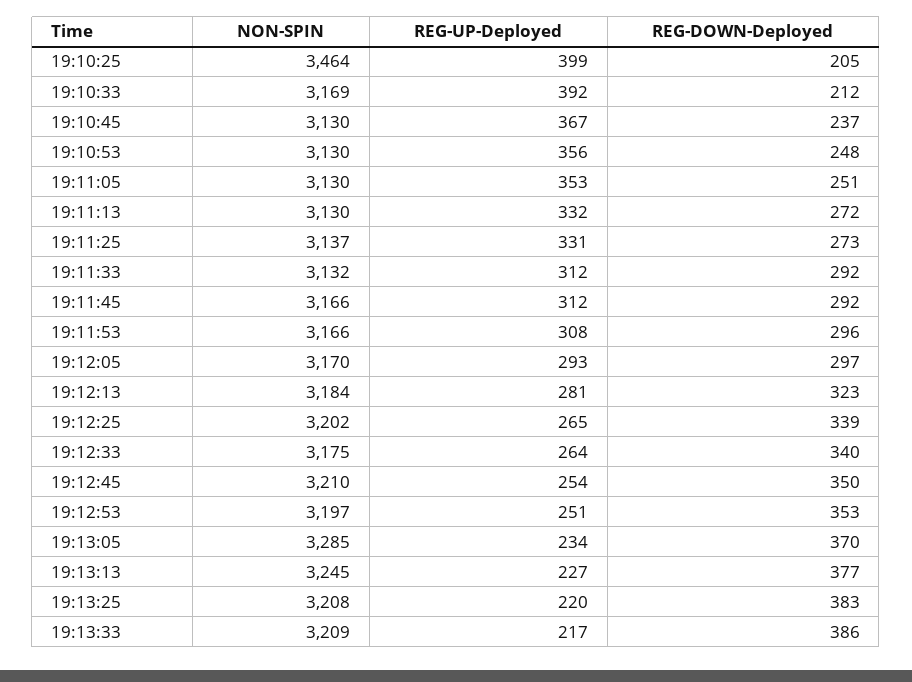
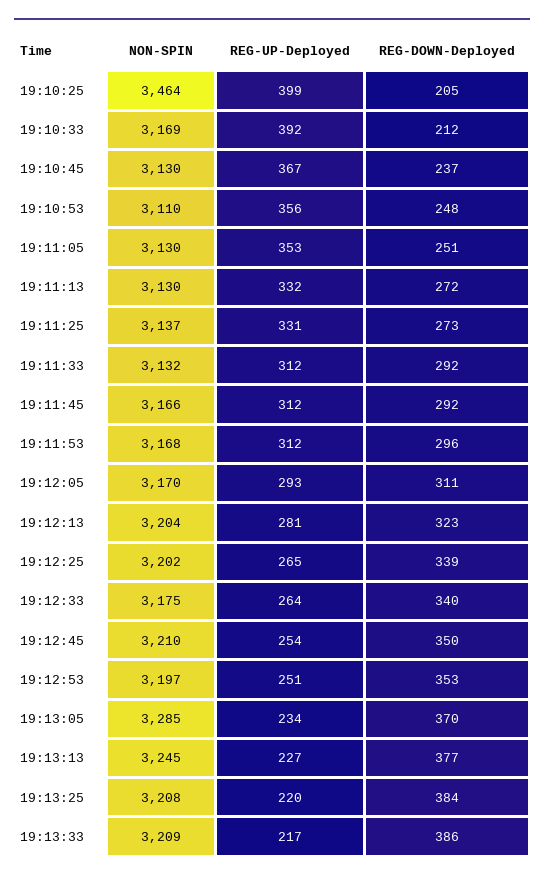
  {
    "NON-SPIN": {
      "19:10:25": 3464,
      "19:10:33": 3169,
      "19:10:45": 3130,
-     "19:10:53": 3130,
+     "19:10:53": 3110,
      "19:11:05": 3130,
      "19:11:13": 3130,
      "19:11:25": 3137,
      "19:11:33": 3132,
      "19:11:45": 3166,
-     "19:11:53": 3166,
+     "19:11:53": 3168,
      "19:12:05": 3170,
-     "19:12:13": 3184,
+     "19:12:13": 3204,
      "19:12:25": 3202,
      "19:12:33": 3175,
      "19:12:45": 3210,
      "19:12:53": 3197,
      "19:13:05": 3285,
      "19:13:13": 3245,
      "19:13:25": 3208,
      "19:13:33": 3209
    },
    "REG-UP-Deployed": {
      "19:10:25": 399,
      "19:10:33": 392,
      "19:10:45": 367,
      "19:10:53": 356,
      "19:11:05": 353,
      "19:11:13": 332,
      "19:11:25": 331,
      "19:11:33": 312,
      "19:11:45": 312,
-     "19:11:53": 308,
+     "19:11:53": 312,
      "19:12:05": 293,
      "19:12:13": 281,
      "19:12:25": 265,
      "19:12:33": 264,
      "19:12:45": 254,
      "19:12:53": 251,
      "19:13:05": 234,
      "19:13:13": 227,
      "19:13:25": 220,
      "19:13:33": 217
    },
    "REG-DOWN-Deployed": {
      "19:10:25": 205,
      "19:10:33": 212,
      "19:10:45": 237,
      "19:10:53": 248,
      "19:11:05": 251,
      "19:11:13": 272,
      "19:11:25": 273,
      "19:11:33": 292,
      "19:11:45": 292,
      "19:11:53": 296,
-     "19:12:05": 297,
+     "19:12:05": 311,
      "19:12:13": 323,
      "19:12:25": 339,
      "19:12:33": 340,
      "19:12:45": 350,
      "19:12:53": 353,
      "19:13:05": 370,
      "19:13:13": 377,
-     "19:13:25": 383,
+     "19:13:25": 384,
      "19:13:33": 386
    }
  }

